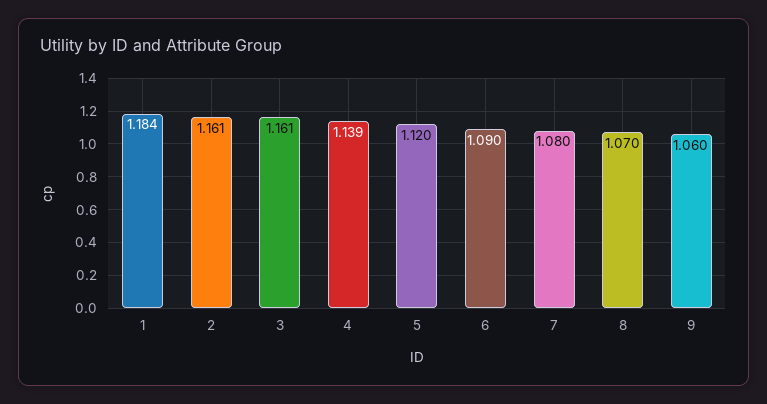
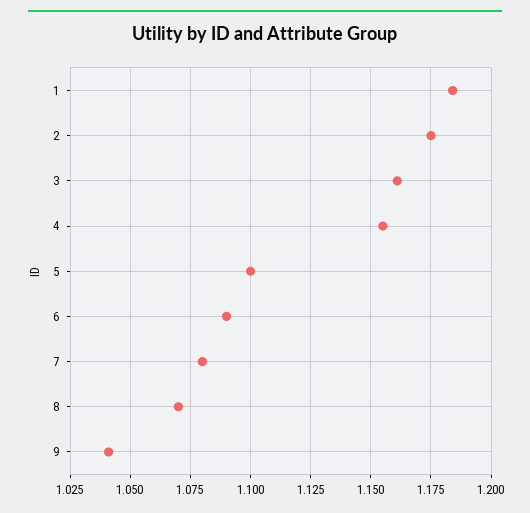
  {
    "1": 1.184,
-   "2": 1.161,
+   "2": 1.175,
    "3": 1.161,
-   "4": 1.139,
+   "4": 1.155,
-   "5": 1.12,
+   "5": 1.1,
    "6": 1.09,
    "7": 1.08,
    "8": 1.07,
-   "9": 1.06
+   "9": 1.04
  }

